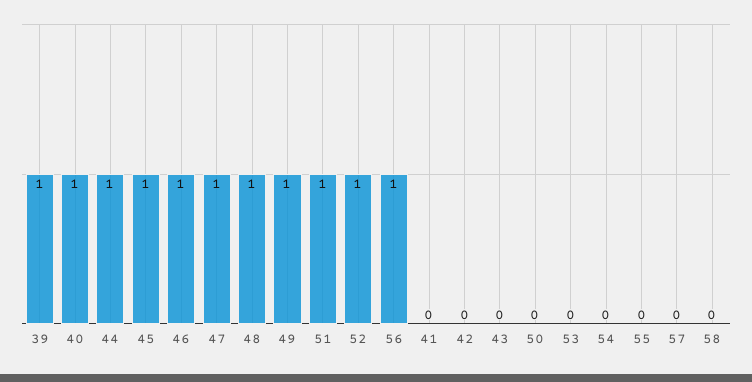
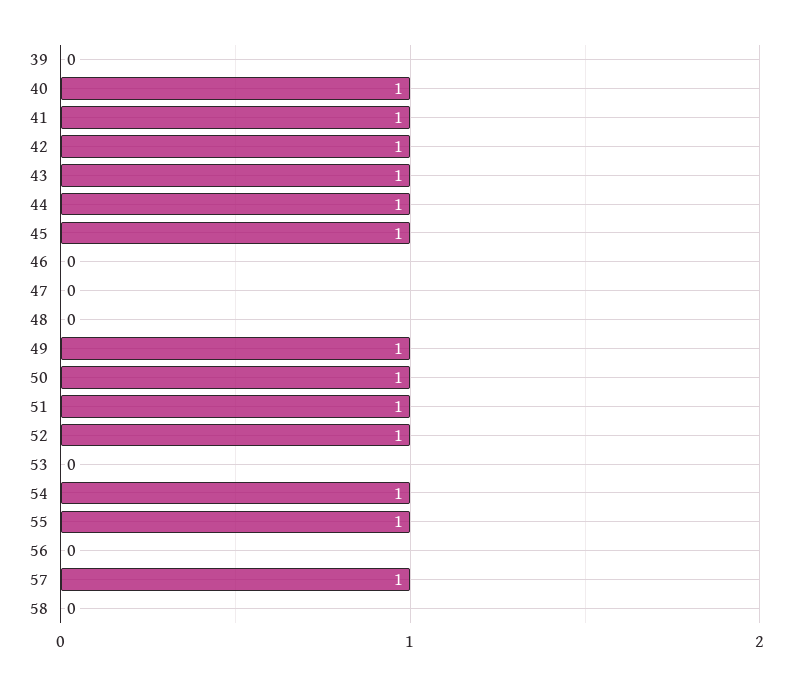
  {
-   "39": 1,
+   "39": 0,
    "40": 1,
    "44": 1,
    "45": 1,
-   "46": 1,
+   "46": 0,
-   "47": 1,
+   "47": 0,
-   "48": 1,
+   "48": 0,
    "49": 1,
    "51": 1,
    "52": 1,
-   "56": 1,
+   "56": 0,
-   "41": 0,
+   "41": 1,
-   "42": 0,
+   "42": 1,
-   "43": 0,
+   "43": 1,
-   "50": 0,
+   "50": 1,
    "53": 0,
-   "54": 0,
+   "54": 1,
-   "55": 0,
+   "55": 1,
-   "57": 0,
+   "57": 1,
    "58": 0
  }

